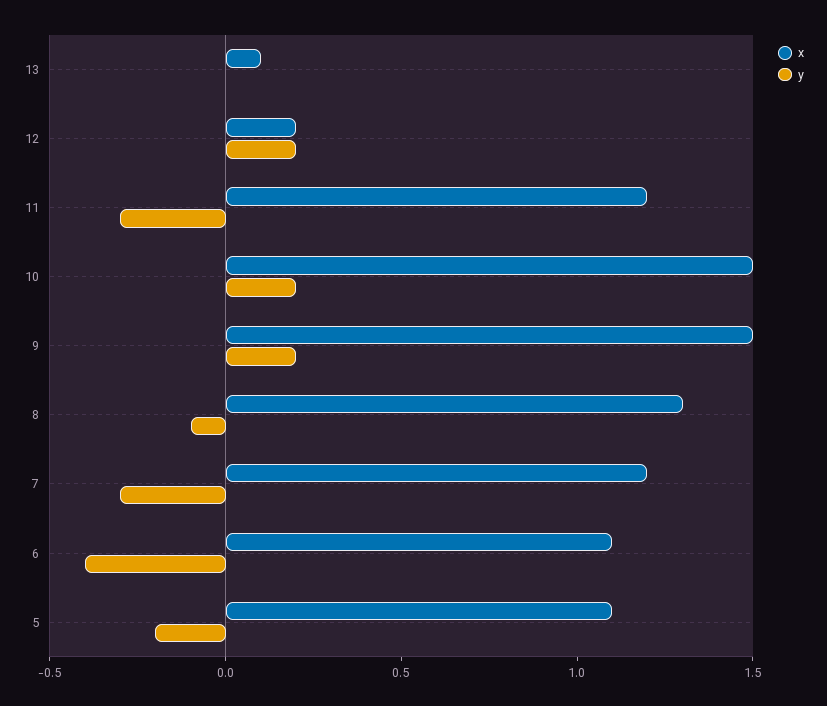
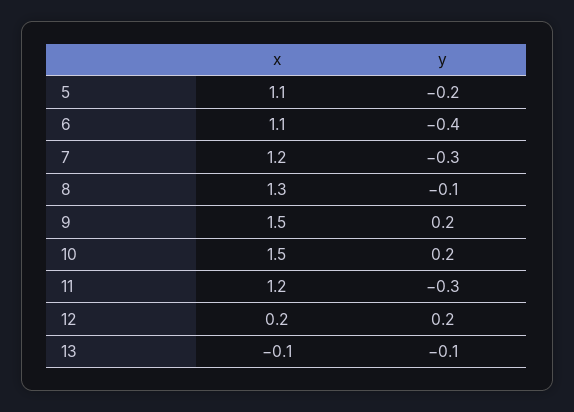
  {
    "x": {
-     "13": 0.1,
+     "13": -0.1,
      "12": 0.2,
      "11": 1.2,
      "10": 1.5,
      "9": 1.5,
      "8": 1.3,
      "7": 1.2,
      "6": 1.1,
      "5": 1.1
    },
    "y": {
-     "13": 0,
+     "13": -0.1,
      "12": 0.2,
      "11": -0.3,
      "10": 0.2,
      "9": 0.2,
      "8": -0.1,
      "7": -0.3,
      "6": -0.4,
      "5": -0.2
    }
  }

